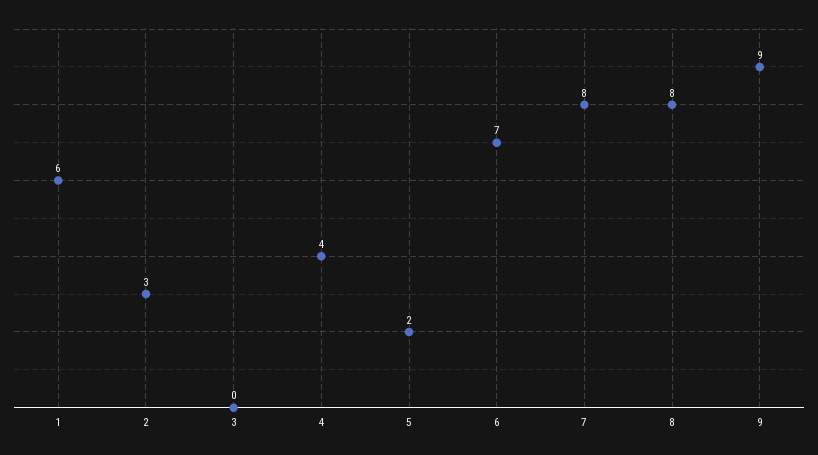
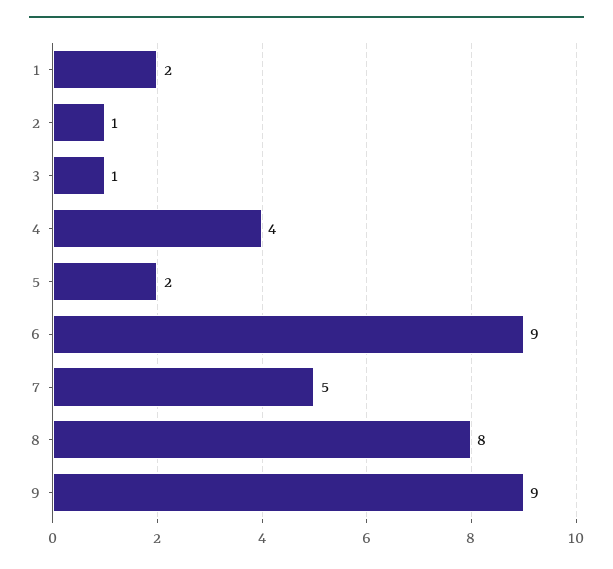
  {
-   "1": 6,
+   "1": 2,
-   "2": 3,
+   "2": 1,
-   "3": 0,
+   "3": 1,
    "4": 4,
    "5": 2,
-   "6": 7,
+   "6": 9,
-   "7": 8,
+   "7": 5,
    "8": 8,
    "9": 9
  }

